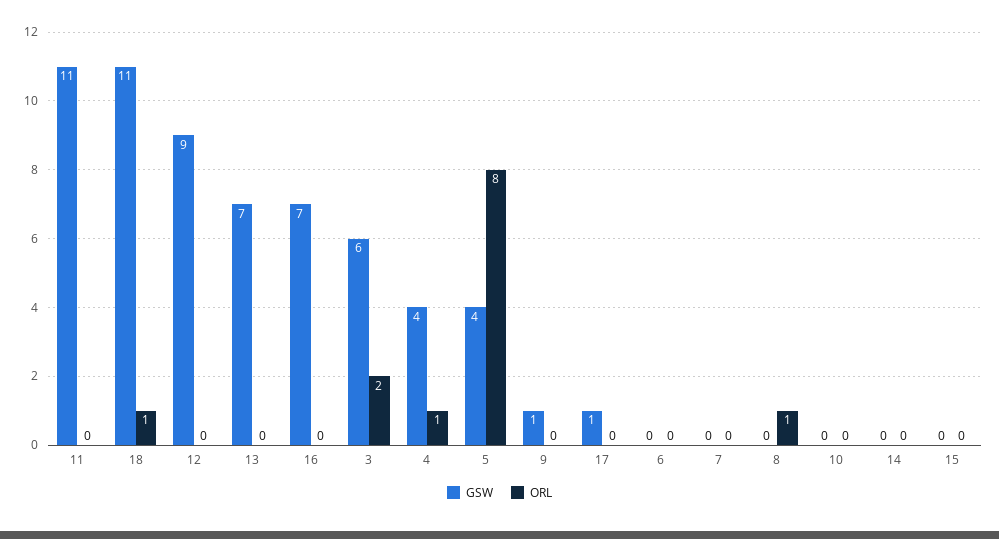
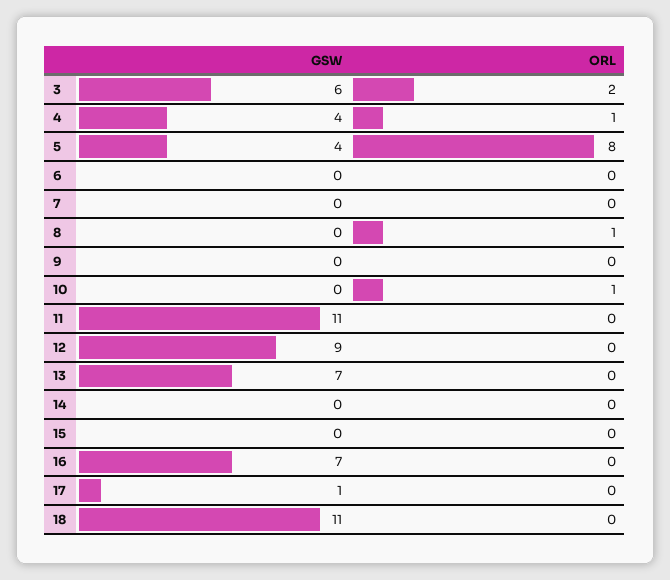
  {
    "GSW": {
      "11": 11,
      "18": 11,
      "12": 9,
      "13": 7,
      "16": 7,
      "3": 6,
      "4": 4,
      "5": 4,
-     "9": 1,
+     "9": 0,
      "17": 1,
      "6": 0,
      "7": 0,
      "8": 0,
      "10": 0,
      "14": 0,
      "15": 0
    },
    "ORL": {
      "11": 0,
-     "18": 1,
+     "18": 0,
      "12": 0,
      "13": 0,
      "16": 0,
      "3": 2,
      "4": 1,
      "5": 8,
      "9": 0,
      "17": 0,
      "6": 0,
      "7": 0,
      "8": 1,
-     "10": 0,
+     "10": 1,
      "14": 0,
      "15": 0
    }
  }

